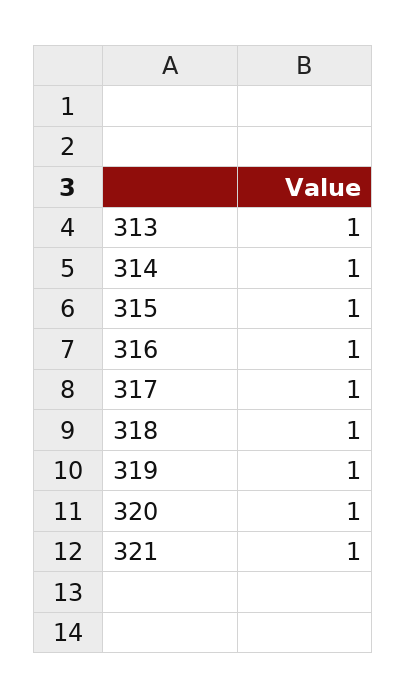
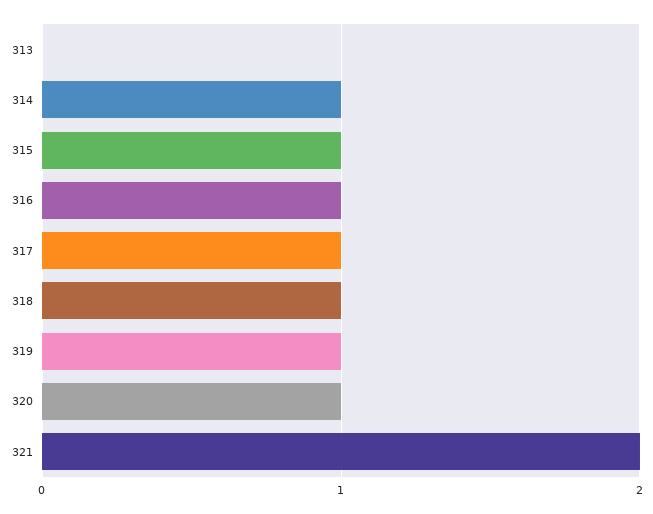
  {
-   "313": 1,
+   "313": 0,
    "314": 1,
    "315": 1,
    "316": 1,
    "317": 1,
    "318": 1,
    "319": 1,
    "320": 1,
-   "321": 1
+   "321": 2
  }

